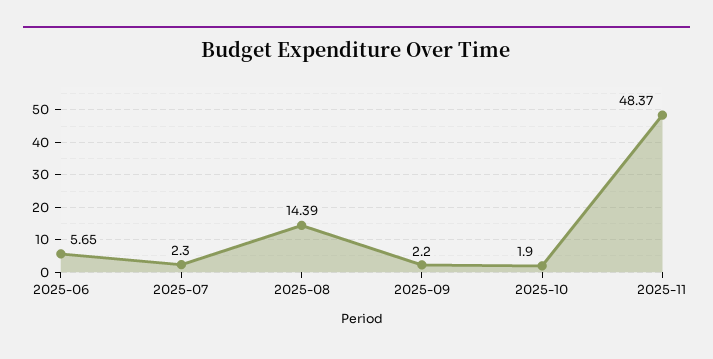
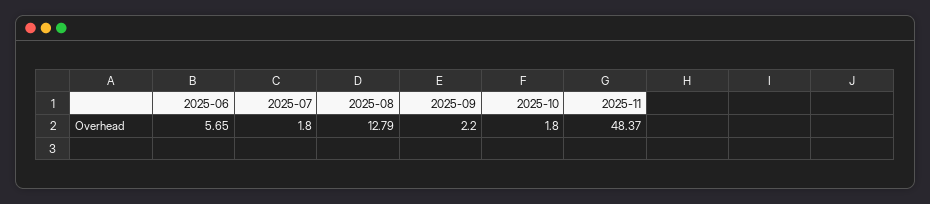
  {
    "2025-06": 5.65,
-   "2025-07": 2.3,
+   "2025-07": 1.8,
-   "2025-08": 14.39,
+   "2025-08": 12.79,
    "2025-09": 2.2,
-   "2025-10": 1.9,
+   "2025-10": 1.8,
    "2025-11": 48.37
  }

